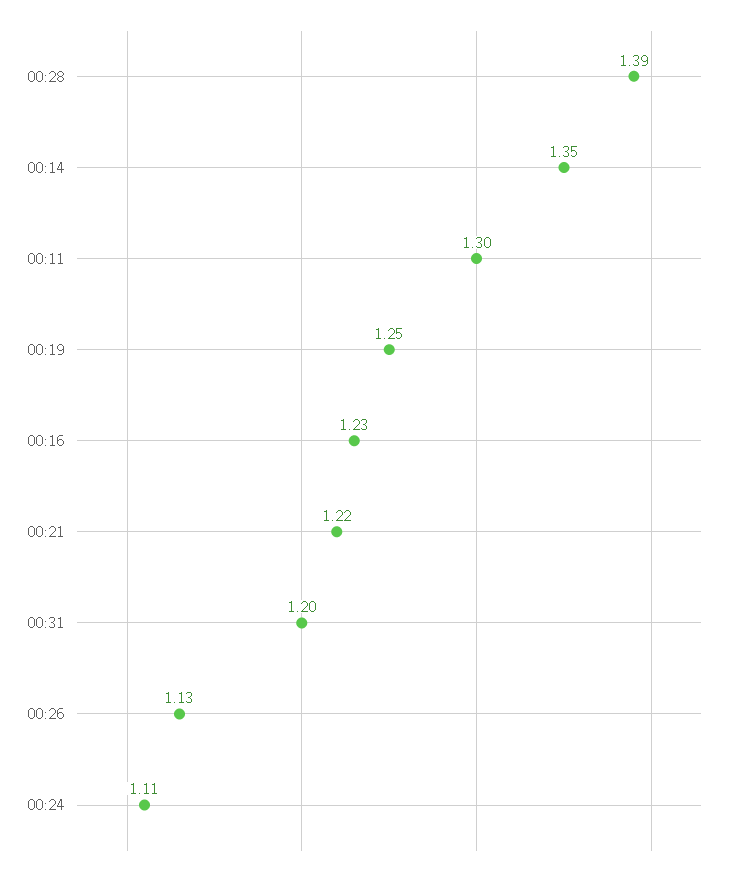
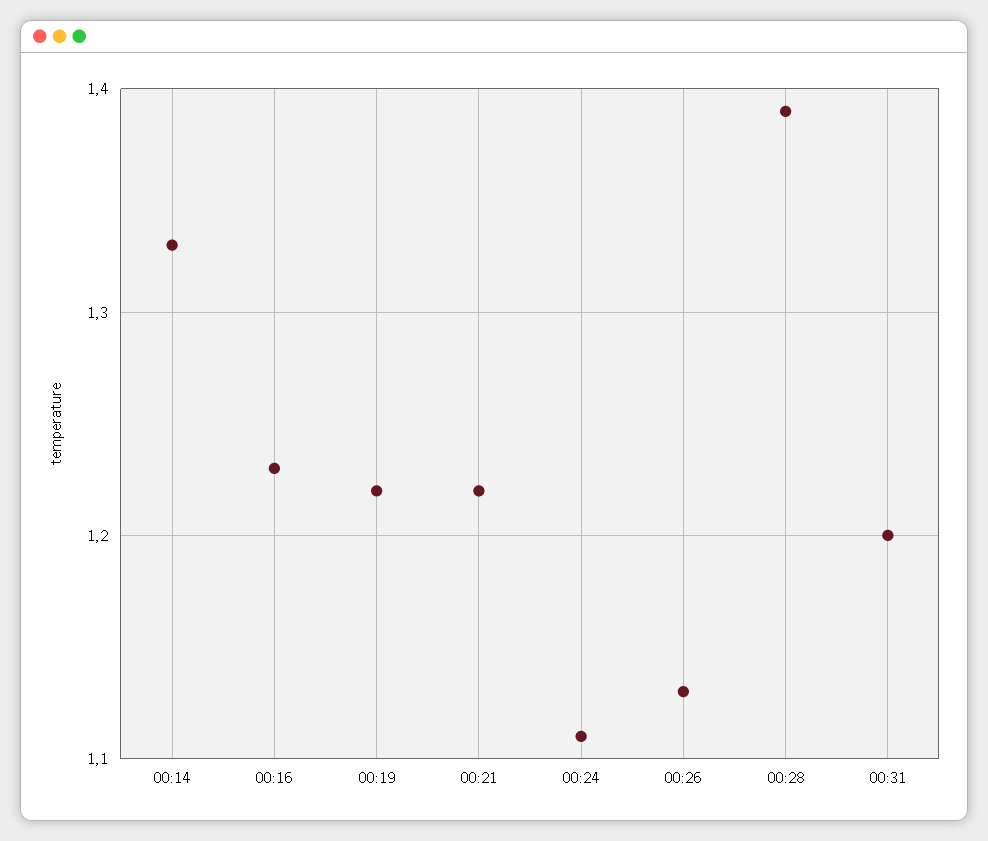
  {
    "00:28": 1.39,
-   "00:14": 1.35,
+   "00:14": 1.33,
-   "00:11": 1.3,
-   "00:19": 1.25,
+   "00:19": 1.22,
    "00:16": 1.23,
    "00:21": 1.22,
    "00:31": 1.2,
    "00:26": 1.13,
    "00:24": 1.11
  }

